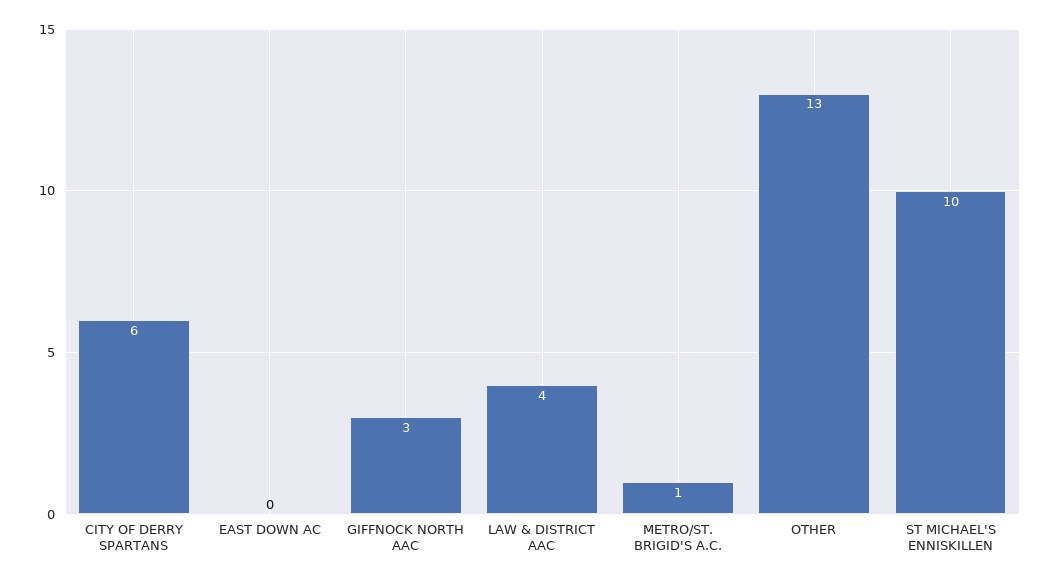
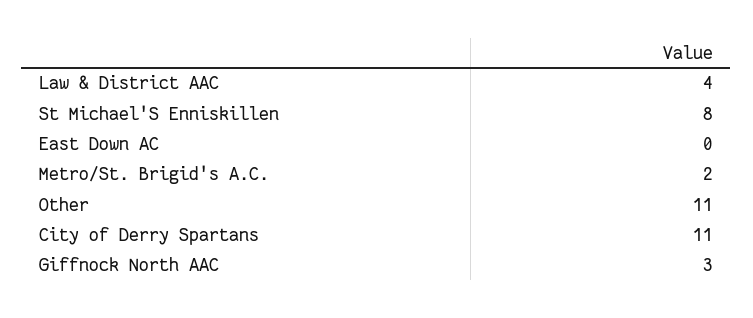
  {
-   "CITY OF DERRY SPARTANS": 6,
+   "CITY OF DERRY SPARTANS": 11,
    "EAST DOWN AC": 0,
    "GIFFNOCK NORTH AAC": 3,
    "LAW & DISTRICT AAC": 4,
-   "METRO/ST. BRIGID'S A.C.": 1,
+   "METRO/ST. BRIGID'S A.C.": 2,
-   "OTHER": 13,
+   "OTHER": 11,
-   "ST MICHAEL'S ENNISKILLEN": 10
+   "ST MICHAEL'S ENNISKILLEN": 8
  }

